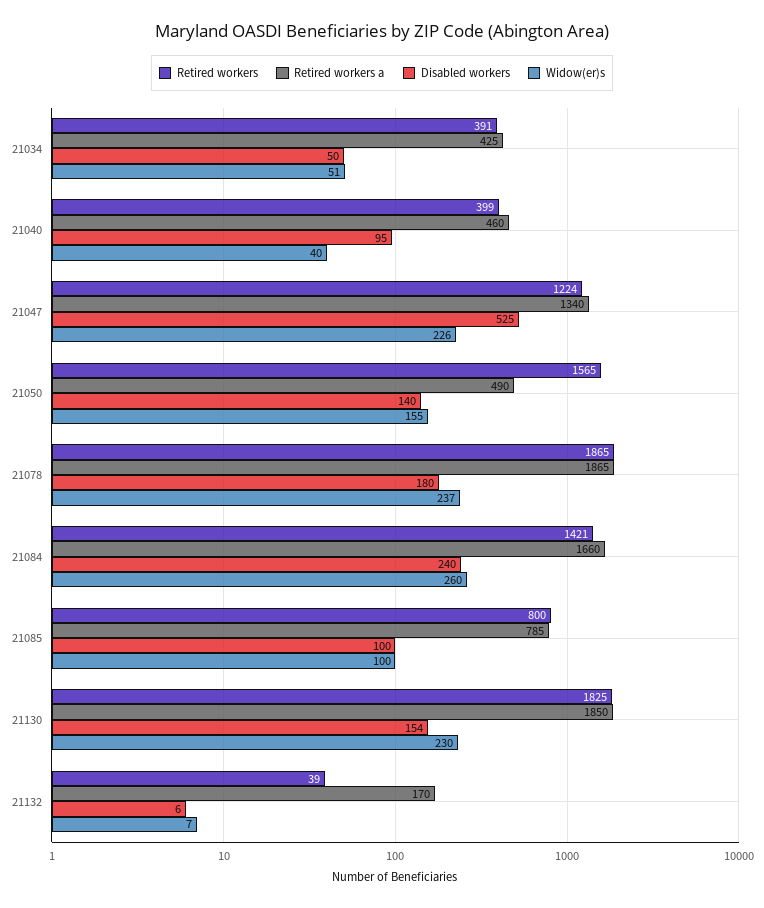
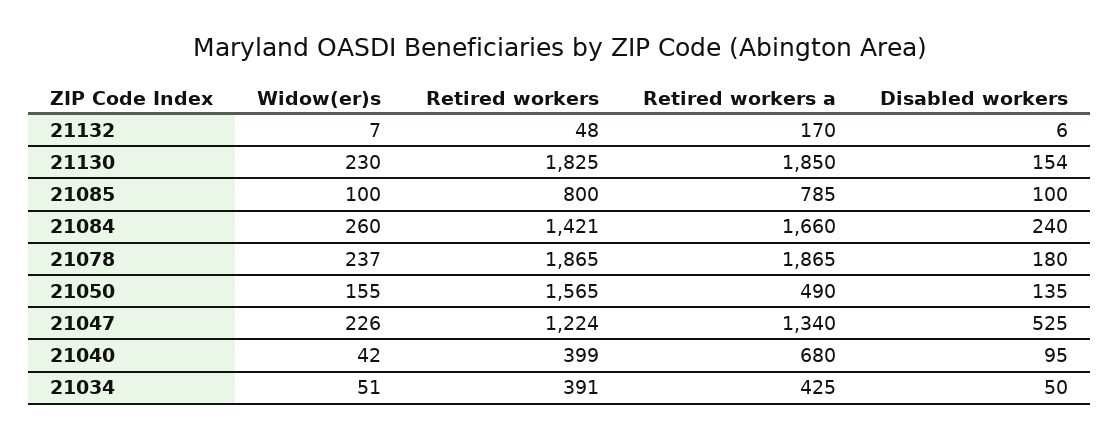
  {
    "Retired workers": {
      "21034": 391,
      "21040": 399,
      "21047": 1224,
      "21050": 1565,
      "21078": 1865,
      "21084": 1421,
      "21085": 800,
      "21130": 1825,
-     "21132": 39
+     "21132": 48
    },
    "Retired workers a": {
      "21034": 425,
-     "21040": 460,
+     "21040": 680,
      "21047": 1340,
      "21050": 490,
      "21078": 1865,
      "21084": 1660,
      "21085": 785,
      "21130": 1850,
      "21132": 170
    },
    "Disabled workers": {
      "21034": 50,
      "21040": 95,
      "21047": 525,
-     "21050": 140,
+     "21050": 135,
      "21078": 180,
      "21084": 240,
      "21085": 100,
      "21130": 154,
      "21132": 6
    },
    "Widow(er)s": {
      "21034": 51,
-     "21040": 40,
+     "21040": 42,
      "21047": 226,
      "21050": 155,
      "21078": 237,
      "21084": 260,
      "21085": 100,
      "21130": 230,
      "21132": 7
    }
  }

